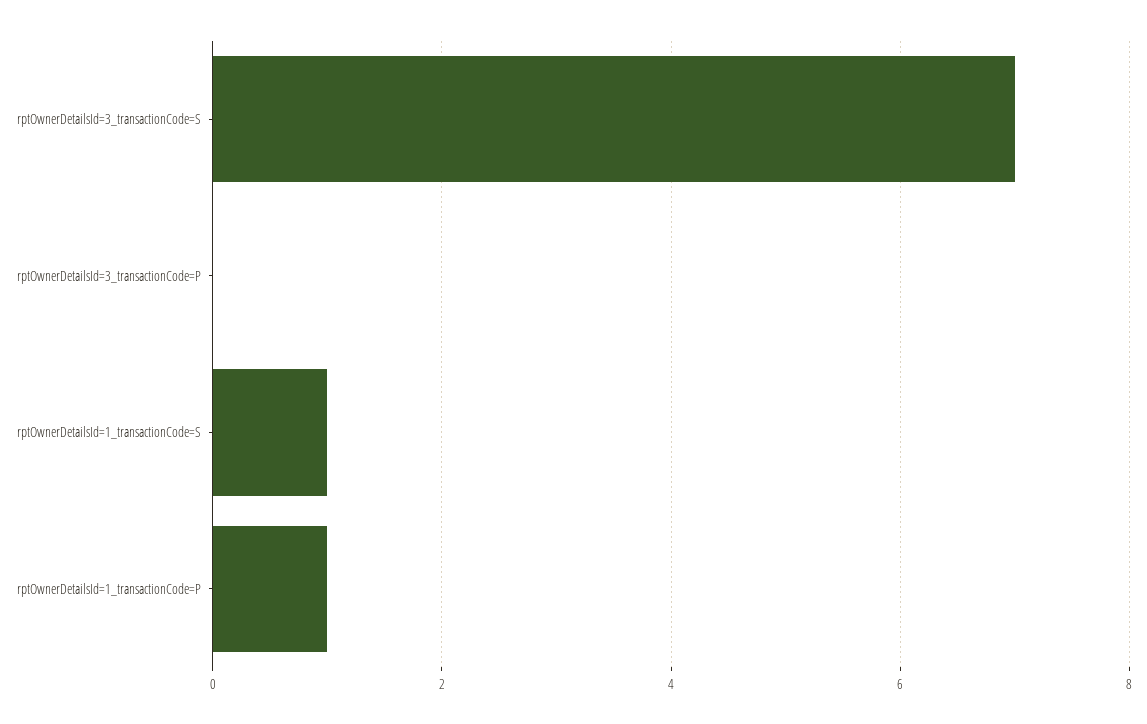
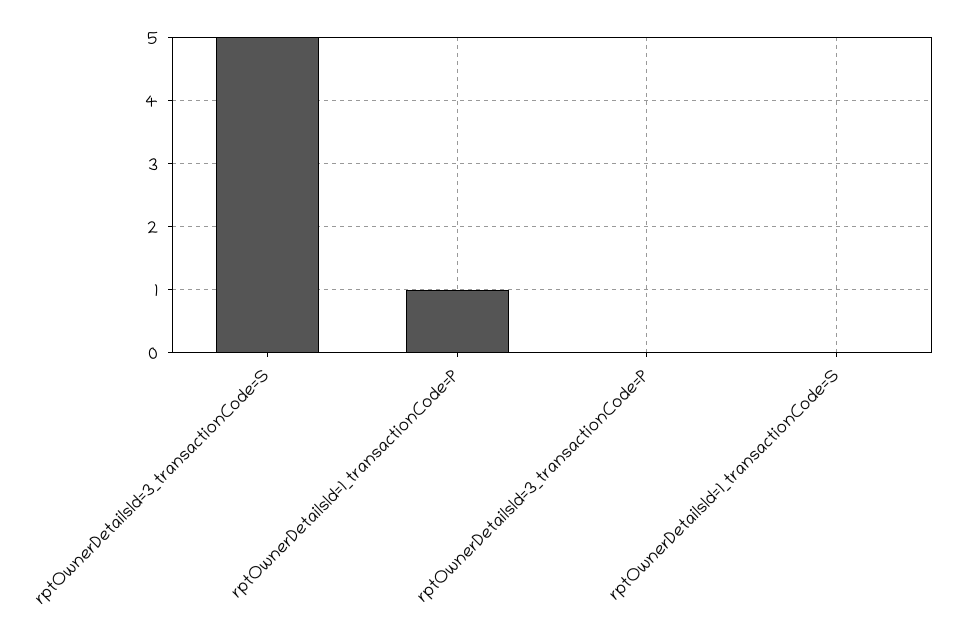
  {
-   "rptOwnerDetailsId=3_transactionCode=S": 7,
+   "rptOwnerDetailsId=3_transactionCode=S": 5,
    "rptOwnerDetailsId=3_transactionCode=P": 0,
-   "rptOwnerDetailsId=1_transactionCode=S": 1,
+   "rptOwnerDetailsId=1_transactionCode=S": 0,
    "rptOwnerDetailsId=1_transactionCode=P": 1
  }

